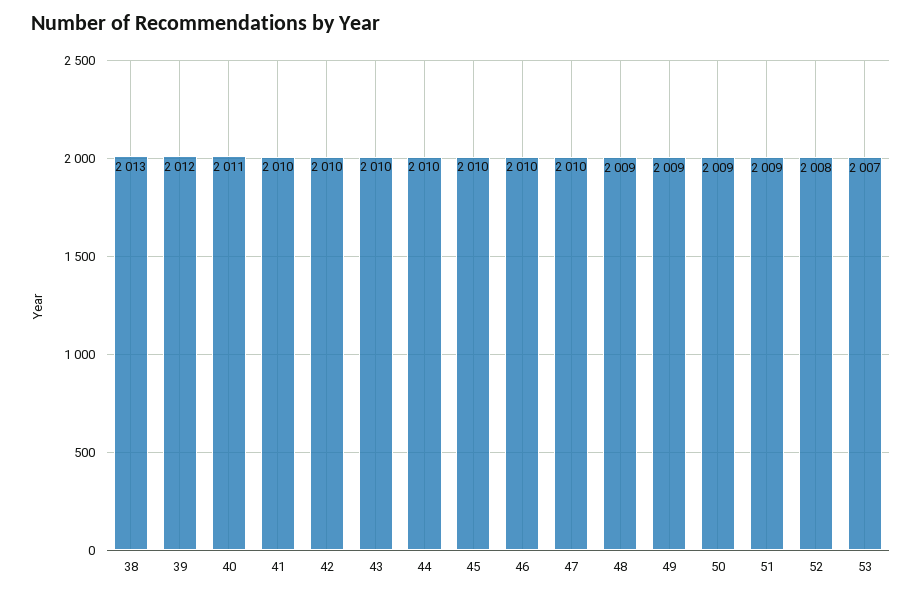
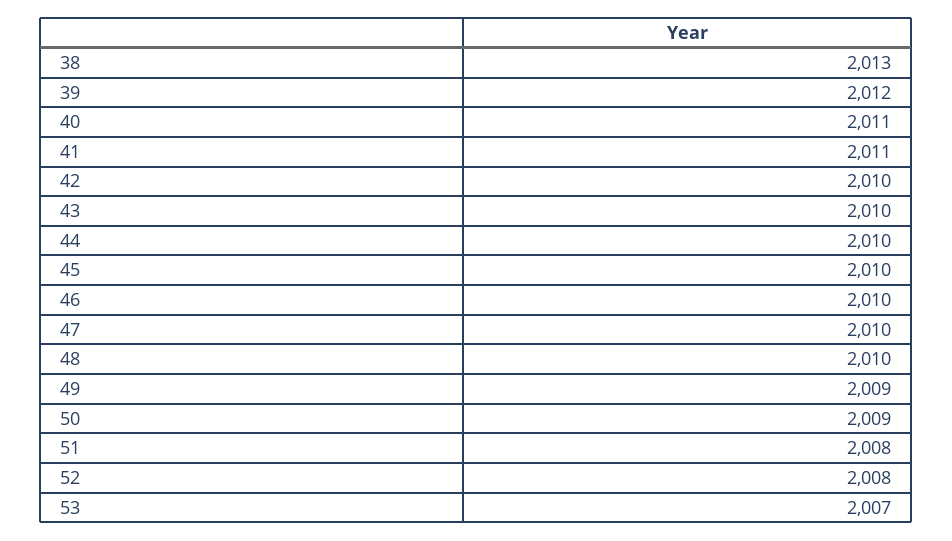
  {
    "38": 2013,
    "39": 2012,
    "40": 2011,
-   "41": 2010,
+   "41": 2011,
    "42": 2010,
    "43": 2010,
    "44": 2010,
    "45": 2010,
    "46": 2010,
    "47": 2010,
-   "48": 2009,
+   "48": 2010,
    "49": 2009,
    "50": 2009,
-   "51": 2009,
+   "51": 2008,
    "52": 2008,
    "53": 2007
  }

